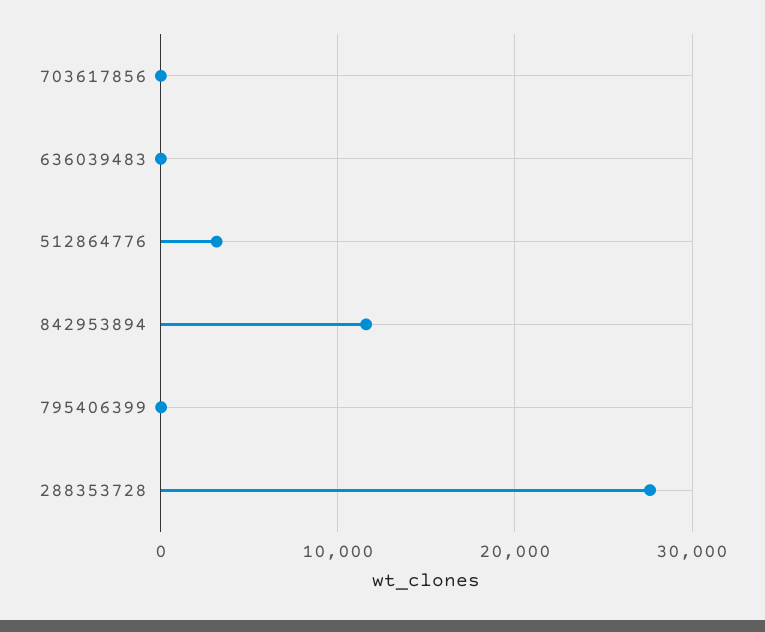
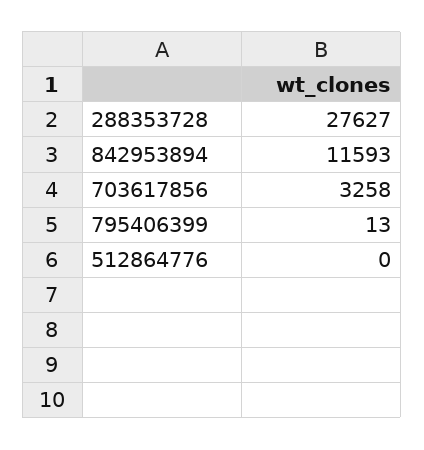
  {
-   "703617856": 0,
+   "703617856": 3258,
-   "636039483": 0,
-   "512864776": 3000,
+   "512864776": 0,
    "842953894": 11593,
    "795406399": 13,
    "288353728": 27627
  }

